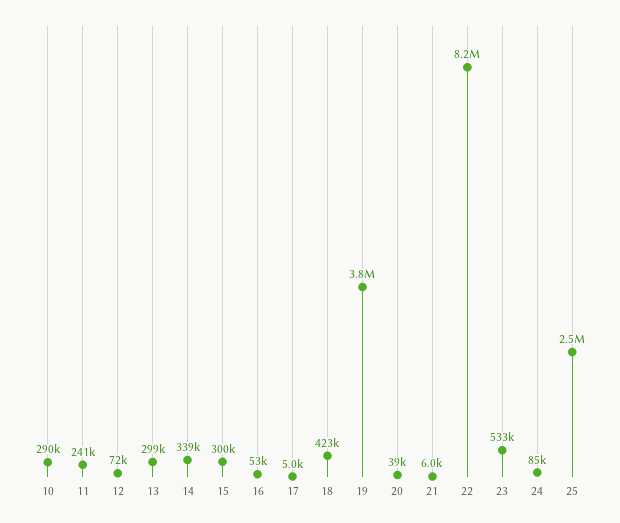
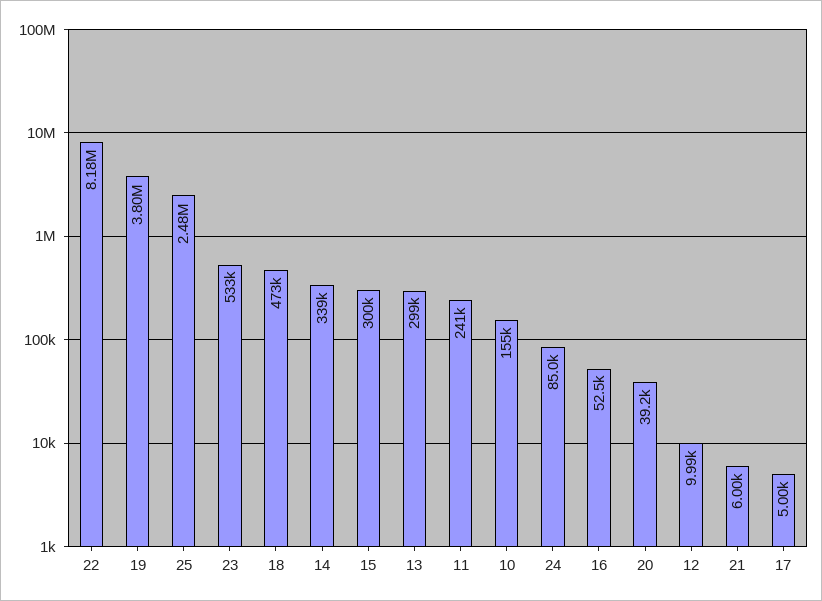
  {
-   "10": 290000,
+   "10": 155000,
    "11": 241000,
-   "12": 72000,
+   "12": 9990,
    "13": 299000,
    "14": 339000,
    "15": 300000,
    "16": 52500,
    "17": 5000,
-   "18": 423000,
+   "18": 473000,
    "19": 3800000,
    "20": 39200,
    "21": 6000,
    "22": 8180000,
    "23": 533000,
    "24": 85000,
    "25": 2480000
  }

